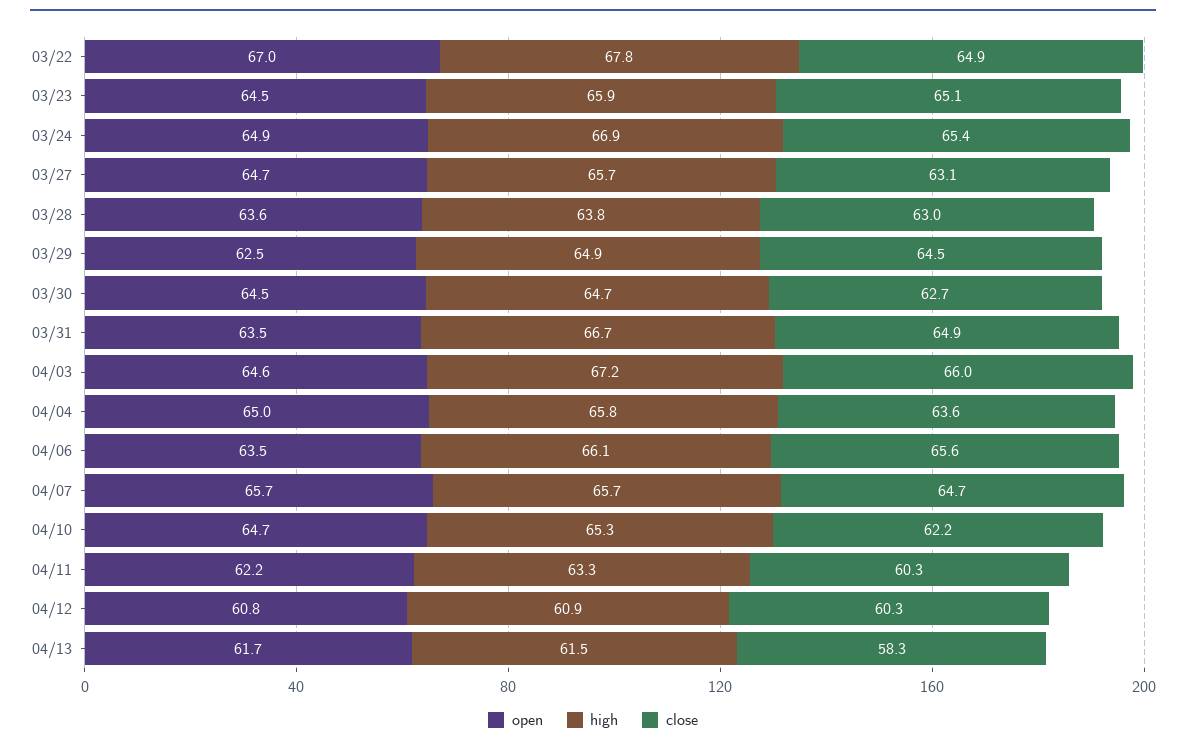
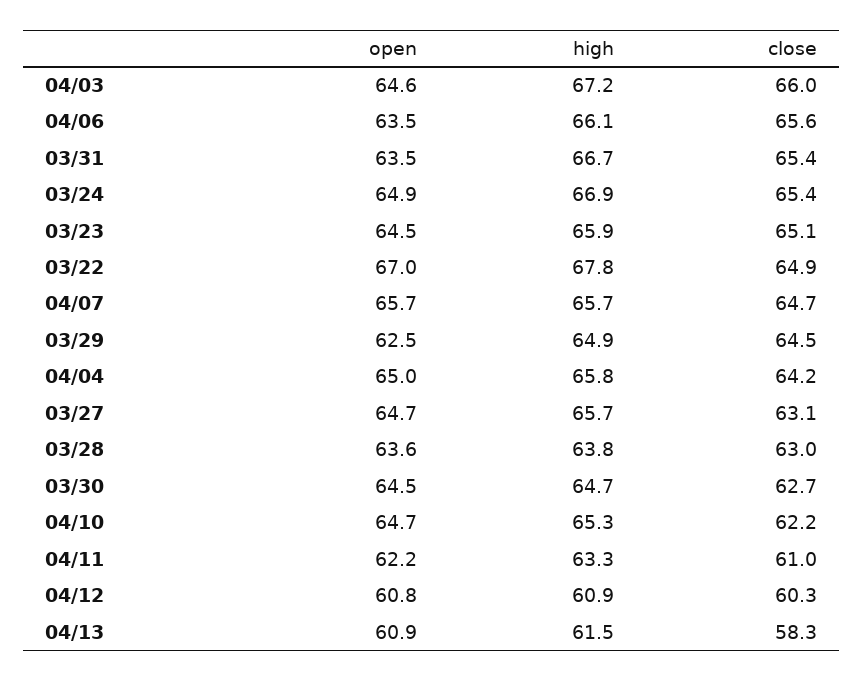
  {
    "open": {
      "03/22": 67,
      "03/23": 64.5,
      "03/24": 64.9,
      "03/27": 64.7,
      "03/28": 63.6,
      "03/29": 62.5,
      "03/30": 64.5,
      "03/31": 63.5,
      "04/03": 64.6,
      "04/04": 65,
      "04/06": 63.5,
      "04/07": 65.7,
      "04/10": 64.7,
      "04/11": 62.2,
      "04/12": 60.8,
-     "04/13": 61.7
+     "04/13": 60.9
    },
    "high": {
      "03/22": 67.8,
      "03/23": 65.9,
      "03/24": 66.9,
      "03/27": 65.7,
      "03/28": 63.8,
      "03/29": 64.9,
      "03/30": 64.7,
      "03/31": 66.7,
      "04/03": 67.2,
      "04/04": 65.8,
      "04/06": 66.1,
      "04/07": 65.7,
      "04/10": 65.3,
      "04/11": 63.3,
      "04/12": 60.9,
      "04/13": 61.5
    },
    "close": {
      "03/22": 64.9,
      "03/23": 65.1,
      "03/24": 65.4,
      "03/27": 63.1,
      "03/28": 63,
      "03/29": 64.5,
      "03/30": 62.7,
-     "03/31": 64.9,
+     "03/31": 65.4,
      "04/03": 66,
-     "04/04": 63.6,
+     "04/04": 64.2,
      "04/06": 65.6,
      "04/07": 64.7,
      "04/10": 62.2,
-     "04/11": 60.3,
+     "04/11": 61,
      "04/12": 60.3,
      "04/13": 58.3
    }
  }

